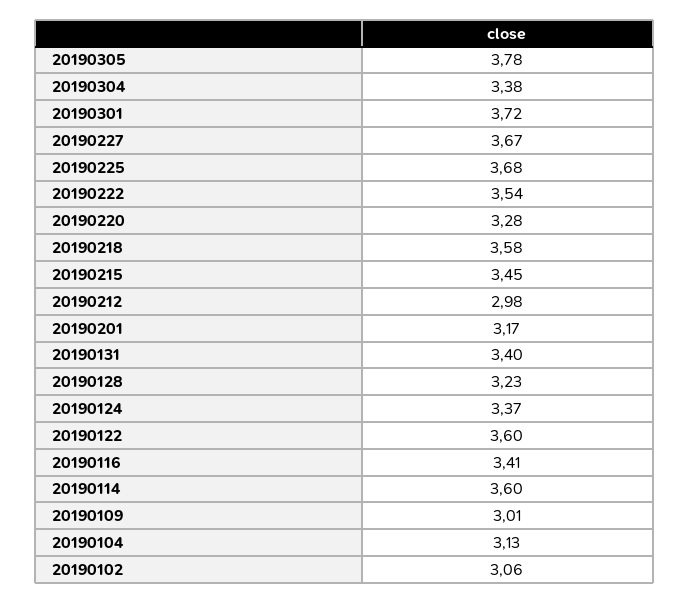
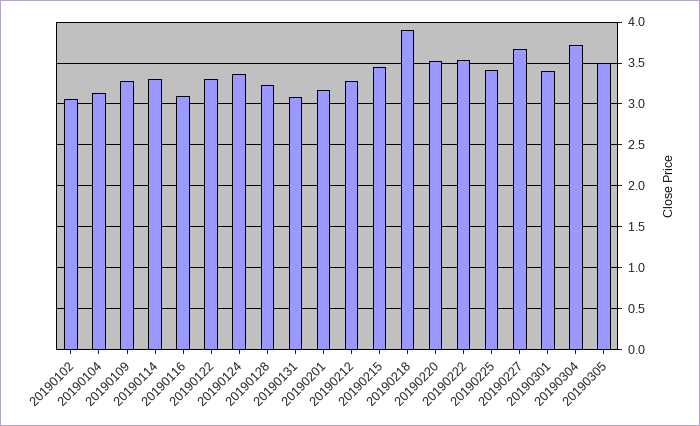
  {
-   "20190305": 3.78,
+   "20190305": 3.5,
-   "20190304": 3.38,
+   "20190304": 3.7,
-   "20190301": 3.72,
+   "20190301": 3.4,
    "20190227": 3.67,
-   "20190225": 3.68,
+   "20190225": 3.4,
    "20190222": 3.54,
-   "20190220": 3.28,
+   "20190220": 3.5,
-   "20190218": 3.58,
+   "20190218": 3.9,
    "20190215": 3.45,
-   "20190212": 2.98,
+   "20190212": 3.3,
    "20190201": 3.17,
-   "20190131": 3.4,
+   "20190131": 3.1,
    "20190128": 3.23,
    "20190124": 3.37,
-   "20190122": 3.6,
+   "20190122": 3.3,
-   "20190116": 3.41,
+   "20190116": 3.1,
-   "20190114": 3.6,
+   "20190114": 3.3,
-   "20190109": 3.01,
+   "20190109": 3.3,
    "20190104": 3.13,
    "20190102": 3.06
  }

